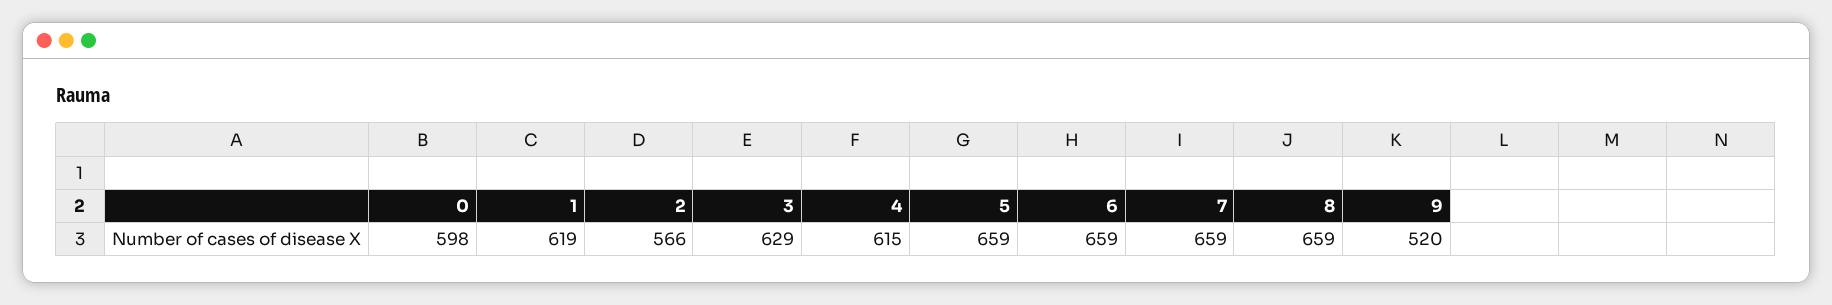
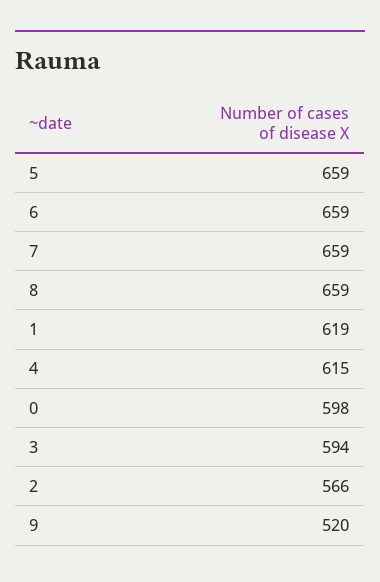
  {
    "0": 598,
    "1": 619,
    "2": 566,
-   "3": 629,
+   "3": 594,
    "4": 615,
    "5": 659,
    "6": 659,
    "7": 659,
    "8": 659,
    "9": 520
  }

